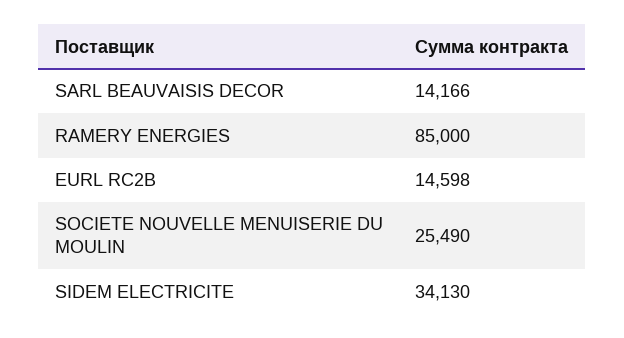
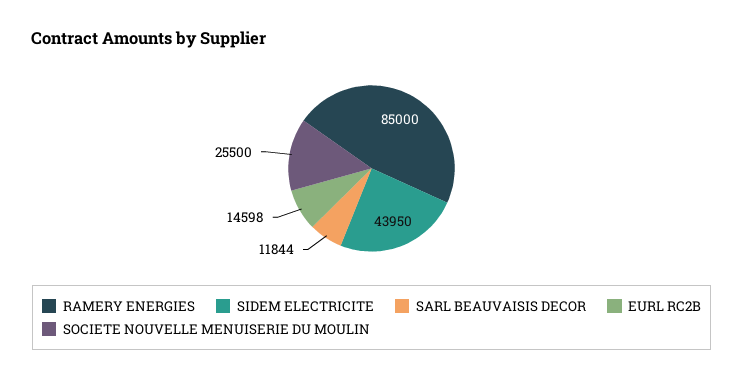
  {
-   "SARL BEAUVAISIS DECOR": 14166,
+   "SARL BEAUVAISIS DECOR": 11844,
    "RAMERY ENERGIES": 85000,
    "EURL RC2B": 14598,
-   "SOCIETE NOUVELLE MENUISERIE DU MOULIN": 25490,
+   "SOCIETE NOUVELLE MENUISERIE DU MOULIN": 25500,
-   "SIDEM ELECTRICITE": 34130
+   "SIDEM ELECTRICITE": 43950
  }

